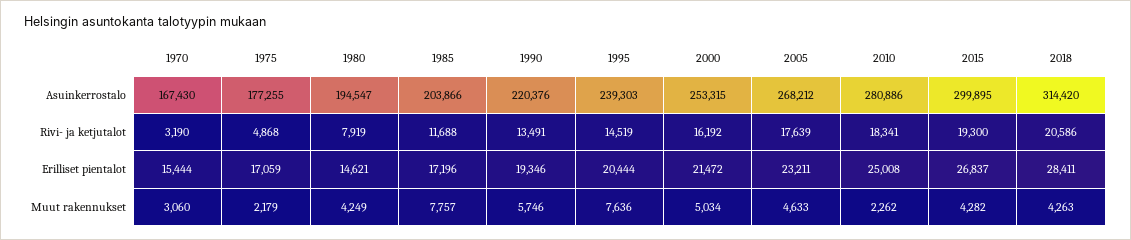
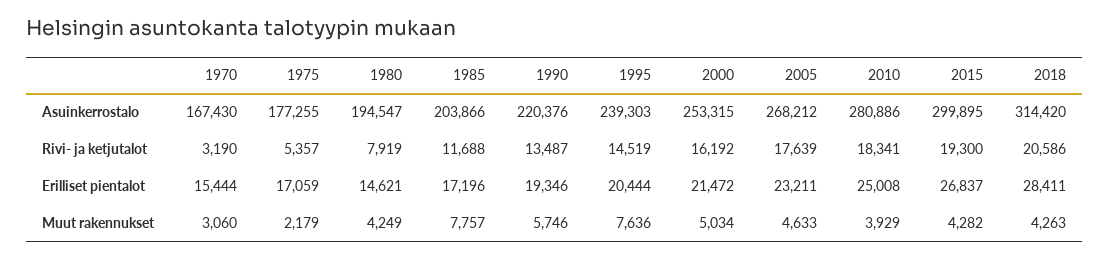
  {
    "1970": {
      "Asuinkerrostalo": 167430,
      "Rivi- ja ketjutalot": 3190,
      "Erilliset pientalot": 15444,
      "Muut rakennukset": 3060
    },
    "1975": {
      "Asuinkerrostalo": 177255,
-     "Rivi- ja ketjutalot": 4868,
+     "Rivi- ja ketjutalot": 5357,
      "Erilliset pientalot": 17059,
      "Muut rakennukset": 2179
    },
    "1980": {
      "Asuinkerrostalo": 194547,
      "Rivi- ja ketjutalot": 7919,
      "Erilliset pientalot": 14621,
      "Muut rakennukset": 4249
    },
    "1985": {
      "Asuinkerrostalo": 203866,
      "Rivi- ja ketjutalot": 11688,
      "Erilliset pientalot": 17196,
      "Muut rakennukset": 7757
    },
    "1990": {
      "Asuinkerrostalo": 220376,
-     "Rivi- ja ketjutalot": 13491,
+     "Rivi- ja ketjutalot": 13487,
      "Erilliset pientalot": 19346,
      "Muut rakennukset": 5746
    },
    "1995": {
      "Asuinkerrostalo": 239303,
      "Rivi- ja ketjutalot": 14519,
      "Erilliset pientalot": 20444,
      "Muut rakennukset": 7636
    },
    "2000": {
      "Asuinkerrostalo": 253315,
      "Rivi- ja ketjutalot": 16192,
      "Erilliset pientalot": 21472,
      "Muut rakennukset": 5034
    },
    "2005": {
      "Asuinkerrostalo": 268212,
      "Rivi- ja ketjutalot": 17639,
      "Erilliset pientalot": 23211,
      "Muut rakennukset": 4633
    },
    "2010": {
      "Asuinkerrostalo": 280886,
      "Rivi- ja ketjutalot": 18341,
      "Erilliset pientalot": 25008,
-     "Muut rakennukset": 2262
+     "Muut rakennukset": 3929
    },
    "2015": {
      "Asuinkerrostalo": 299895,
      "Rivi- ja ketjutalot": 19300,
      "Erilliset pientalot": 26837,
      "Muut rakennukset": 4282
    },
    "2018": {
      "Asuinkerrostalo": 314420,
      "Rivi- ja ketjutalot": 20586,
      "Erilliset pientalot": 28411,
      "Muut rakennukset": 4263
    }
  }

